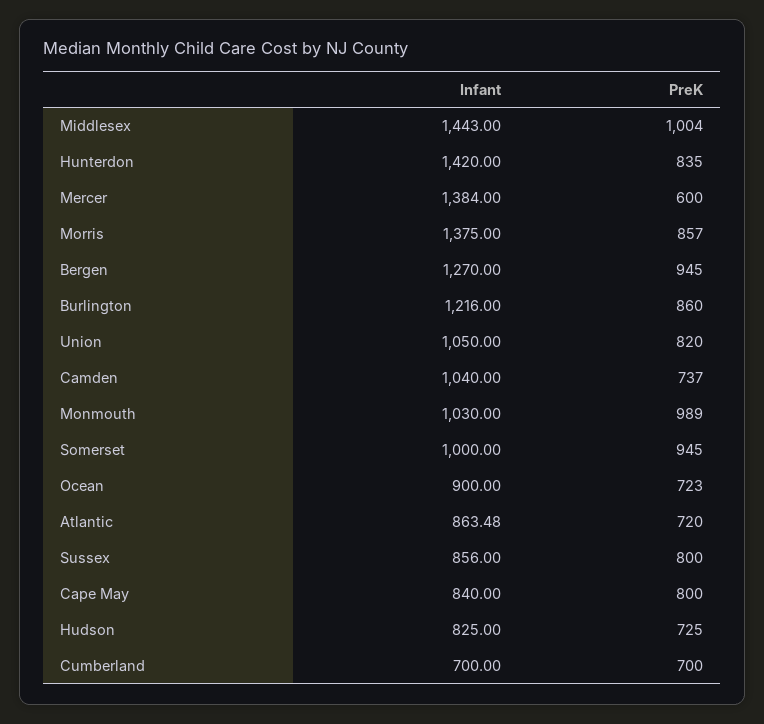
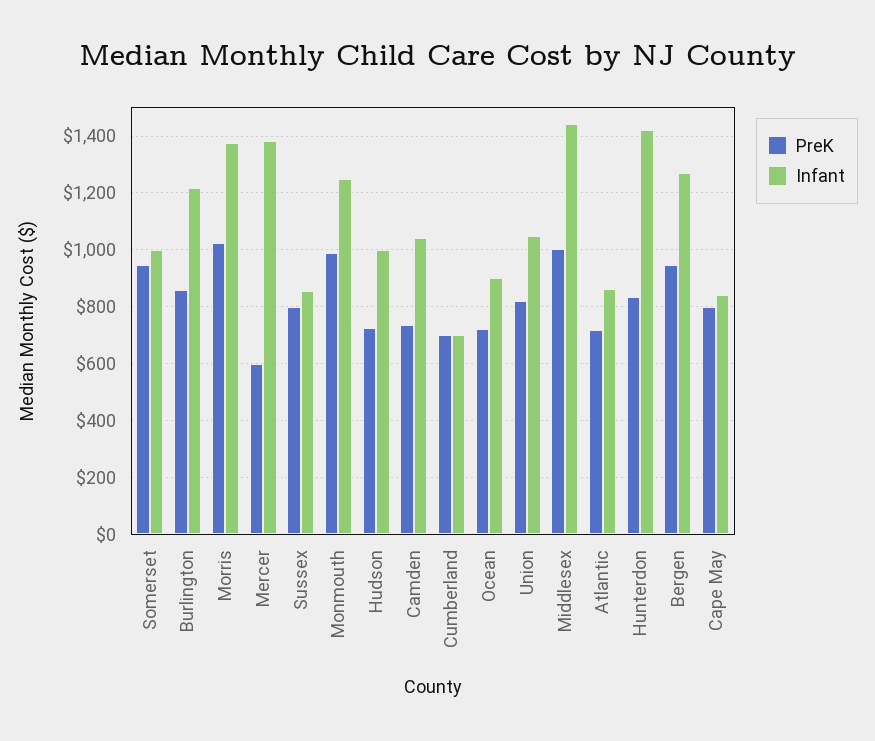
  {
    "Infant": {
      "Middlesex": 1443,
      "Hunterdon": 1420,
      "Mercer": 1384,
      "Morris": 1375,
      "Bergen": 1270,
      "Burlington": 1216,
      "Union": 1050,
      "Camden": 1040,
-     "Monmouth": 1030,
+     "Monmouth": 1250,
      "Somerset": 1000,
      "Ocean": 900,
      "Atlantic": 863.48,
      "Sussex": 856,
      "Cape May": 840,
-     "Hudson": 825,
+     "Hudson": 1000,
      "Cumberland": 700
    },
    "PreK": {
      "Middlesex": 1004,
      "Hunterdon": 835,
      "Mercer": 600,
-     "Morris": 857,
+     "Morris": 1025,
      "Bergen": 945,
      "Burlington": 860,
      "Union": 820,
      "Camden": 737,
      "Monmouth": 989,
      "Somerset": 945,
      "Ocean": 723,
      "Atlantic": 720,
      "Sussex": 800,
      "Cape May": 800,
      "Hudson": 725,
      "Cumberland": 700
    }
  }

